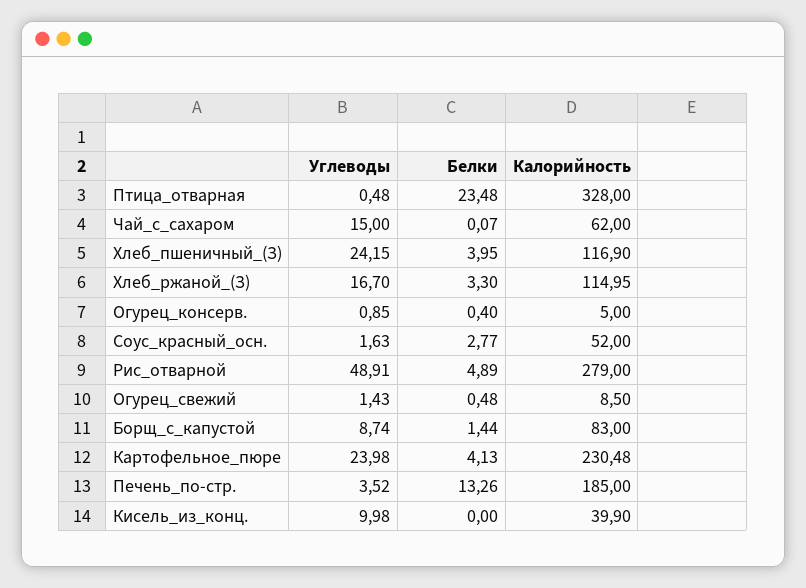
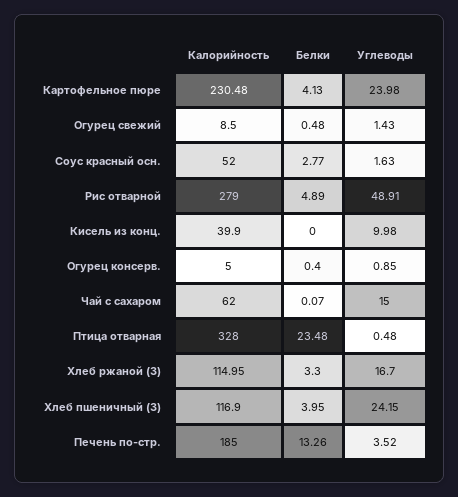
  {
    "Углеводы": {
      "Птица_отварная": 0.48,
      "Чай_с_сахаром": 15,
      "Хлеб_пшеничный_(З)": 24.15,
      "Хлеб_ржаной_(З)": 16.7,
      "Огурец_консерв.": 0.85,
      "Соус_красный_осн.": 1.63,
      "Рис_отварной": 48.91,
      "Огурец_свежий": 1.43,
-     "Борщ_с_капустой": 8.74,
      "Картофельное_пюре": 23.98,
      "Печень_по-стр.": 3.52,
      "Кисель_из_конц.": 9.98
    },
    "Белки": {
      "Птица_отварная": 23.48,
      "Чай_с_сахаром": 0.07,
      "Хлеб_пшеничный_(З)": 3.95,
      "Хлеб_ржаной_(З)": 3.3,
      "Огурец_консерв.": 0.4,
      "Соус_красный_осн.": 2.77,
      "Рис_отварной": 4.89,
      "Огурец_свежий": 0.48,
-     "Борщ_с_капустой": 1.44,
      "Картофельное_пюре": 4.13,
      "Печень_по-стр.": 13.26,
      "Кисель_из_конц.": 0
    },
    "Калорийность": {
      "Птица_отварная": 328,
      "Чай_с_сахаром": 62,
      "Хлеб_пшеничный_(З)": 116.9,
      "Хлеб_ржаной_(З)": 114.95,
      "Огурец_консерв.": 5,
      "Соус_красный_осн.": 52,
      "Рис_отварной": 279,
      "Огурец_свежий": 8.5,
-     "Борщ_с_капустой": 83,
      "Картофельное_пюре": 230.48,
      "Печень_по-стр.": 185,
      "Кисель_из_конц.": 39.9
    }
  }

